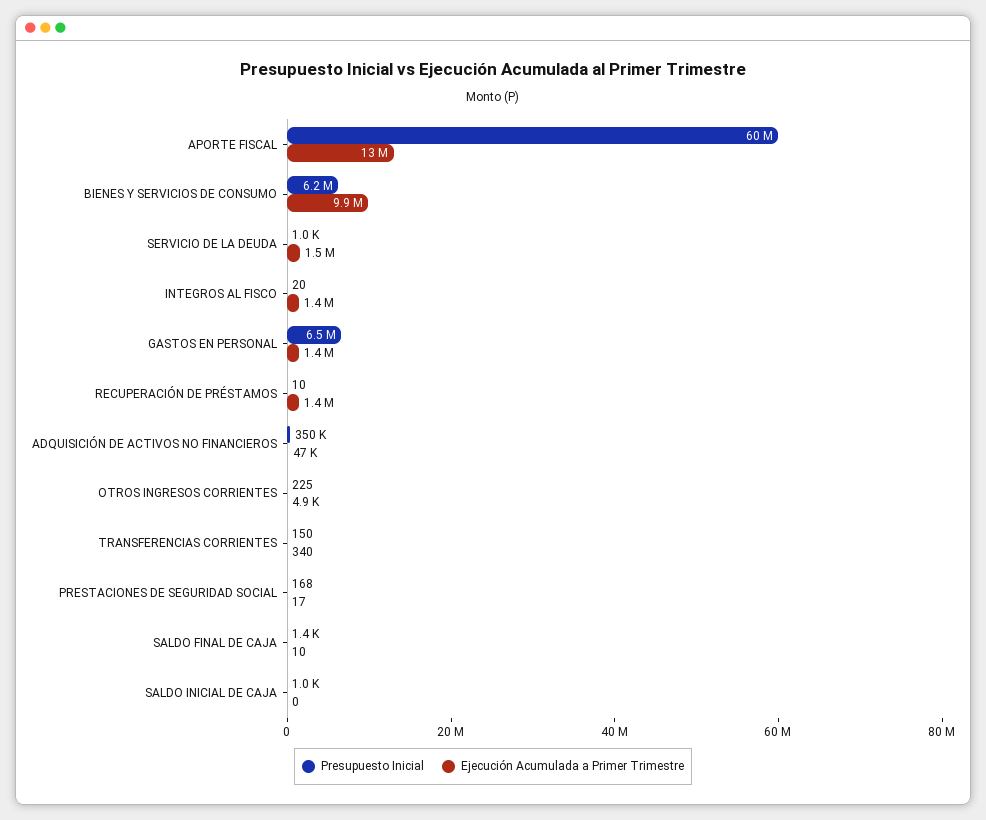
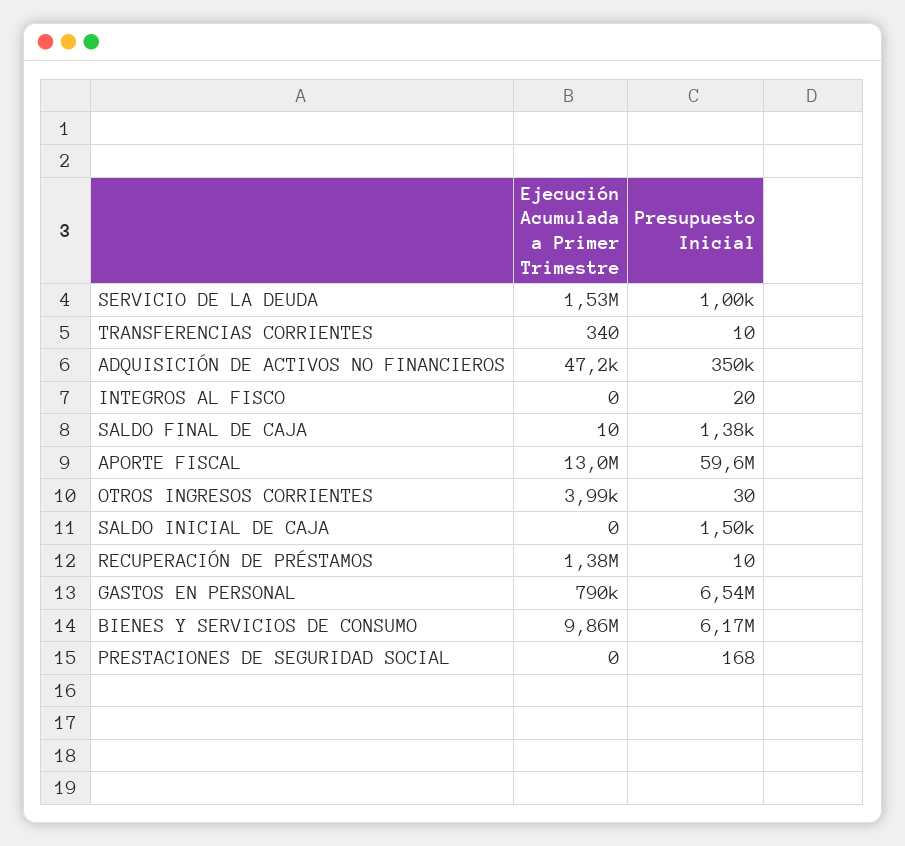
  {
    "Presupuesto Inicial": {
      "APORTE FISCAL": 59600000,
      "BIENES Y SERVICIOS DE CONSUMO": 6170000,
      "SERVICIO DE LA DEUDA": 1000,
      "INTEGROS AL FISCO": 20,
      "GASTOS EN PERSONAL": 6540000,
      "RECUPERACIÓN DE PRÉSTAMOS": 10,
      "ADQUISICIÓN DE ACTIVOS NO FINANCIEROS": 350000,
-     "OTROS INGRESOS CORRIENTES": 225,
+     "OTROS INGRESOS CORRIENTES": 30,
-     "TRANSFERENCIAS CORRIENTES": 150,
+     "TRANSFERENCIAS CORRIENTES": 10,
      "PRESTACIONES DE SEGURIDAD SOCIAL": 168,
      "SALDO FINAL DE CAJA": 1380,
-     "SALDO INICIAL DE CAJA": 1000
+     "SALDO INICIAL DE CAJA": 1500
    },
    "Ejecución Acumulada a Primer Trimestre": {
      "APORTE FISCAL": 13000000,
      "BIENES Y SERVICIOS DE CONSUMO": 9860000,
      "SERVICIO DE LA DEUDA": 1530000,
-     "INTEGROS AL FISCO": 1400000,
+     "INTEGROS AL FISCO": 0,
-     "GASTOS EN PERSONAL": 1400000,
+     "GASTOS EN PERSONAL": 790000,
      "RECUPERACIÓN DE PRÉSTAMOS": 1380000,
      "ADQUISICIÓN DE ACTIVOS NO FINANCIEROS": 47200,
-     "OTROS INGRESOS CORRIENTES": 4900,
+     "OTROS INGRESOS CORRIENTES": 3990,
      "TRANSFERENCIAS CORRIENTES": 340,
-     "PRESTACIONES DE SEGURIDAD SOCIAL": 17,
+     "PRESTACIONES DE SEGURIDAD SOCIAL": 0,
      "SALDO FINAL DE CAJA": 10,
      "SALDO INICIAL DE CAJA": 0
    }
  }

